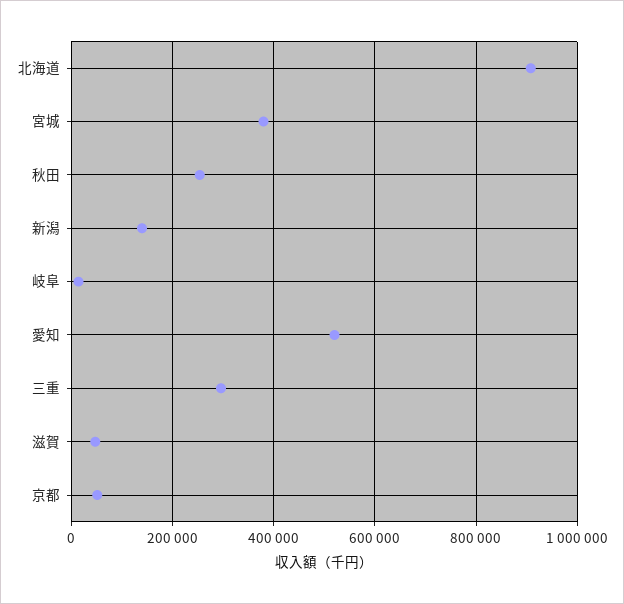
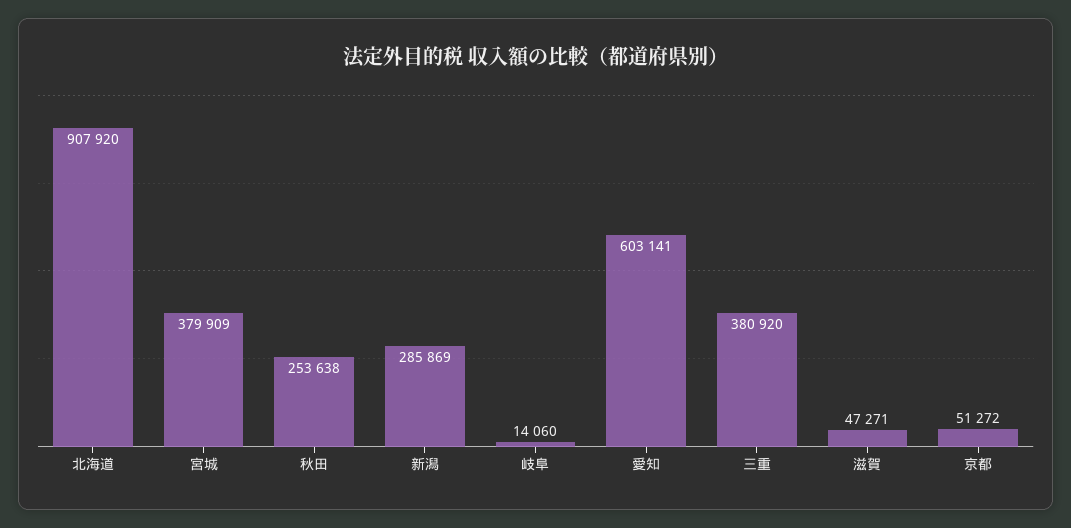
  {
    "北海道": 907920,
    "宮城": 379909,
    "秋田": 253638,
-   "新潟": 140000,
+   "新潟": 285869,
    "岐阜": 14060,
-   "愛知": 520000,
+   "愛知": 603141,
-   "三重": 300000,
+   "三重": 380920,
    "滋賀": 47271,
    "京都": 51272
  }

